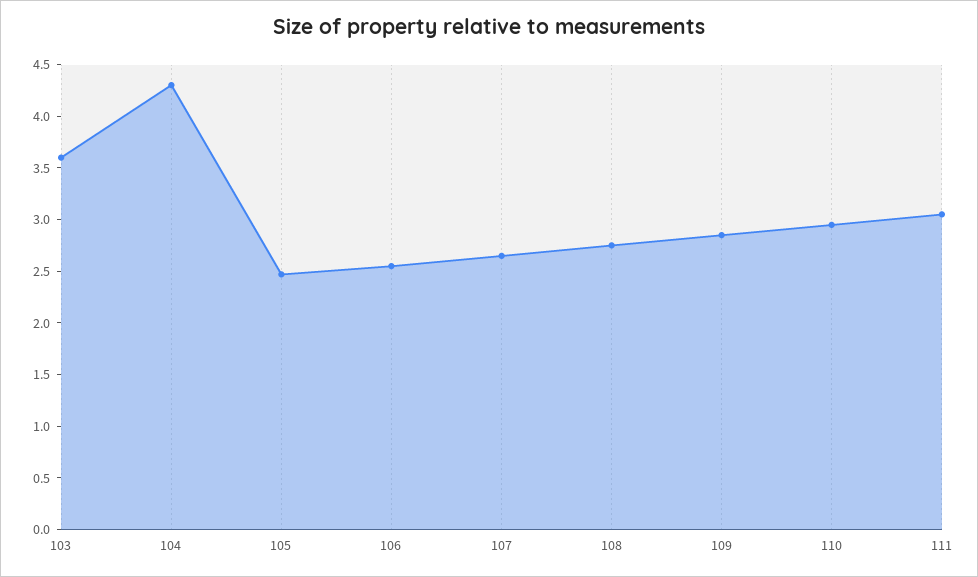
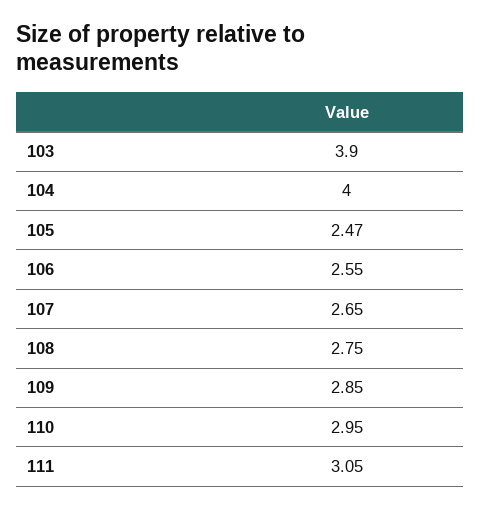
  {
-   "103": 3.6,
+   "103": 3.9,
-   "104": 4.3,
+   "104": 4,
    "105": 2.47,
    "106": 2.55,
    "107": 2.65,
    "108": 2.75,
    "109": 2.85,
    "110": 2.95,
    "111": 3.05
  }

